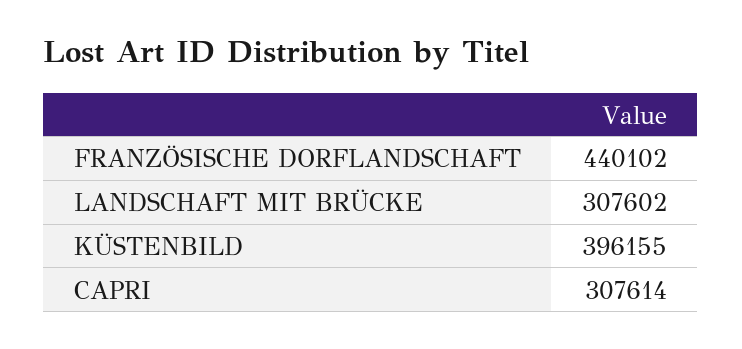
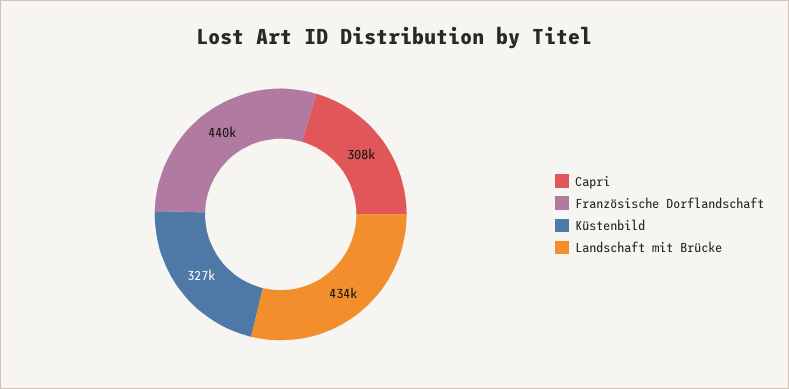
  {
    "FRANZÖSISCHE DORFLANDSCHAFT": 440102,
-   "LANDSCHAFT MIT BRÜCKE": 307602,
+   "LANDSCHAFT MIT BRÜCKE": 434000,
-   "KÜSTENBILD": 396155,
+   "KÜSTENBILD": 327000,
    "CAPRI": 307614
  }

